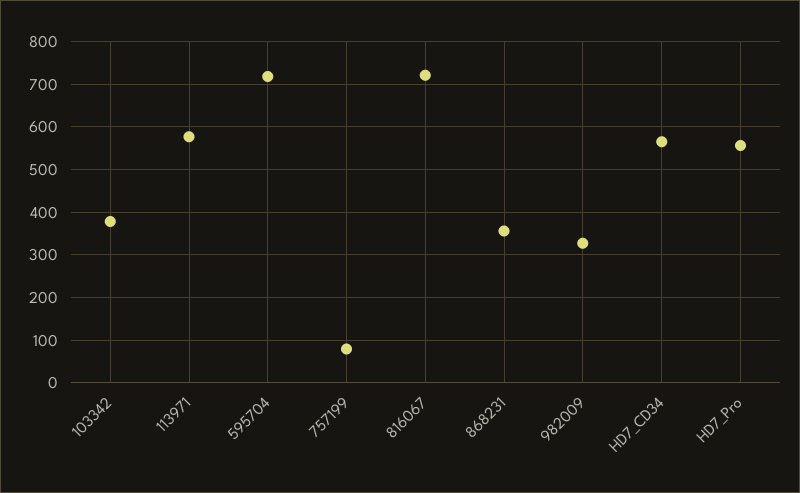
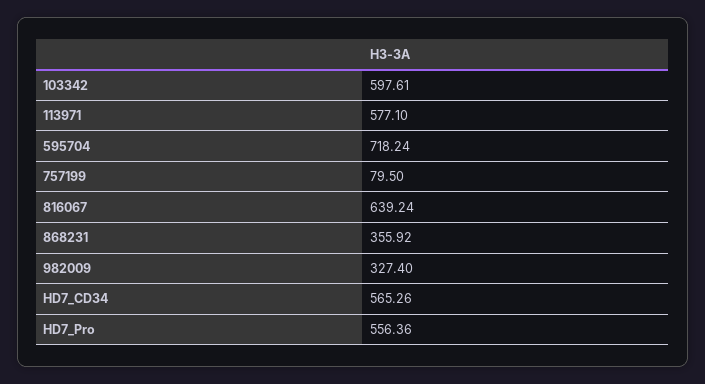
  {
-   "103342": 380,
+   "103342": 597.61,
    "113971": 577.1,
    "595704": 718.24,
    "757199": 79.5,
-   "816067": 720,
+   "816067": 639.24,
    "868231": 355.92,
    "982009": 327.4,
    "HD7_CD34": 565.26,
    "HD7_Pro": 556.36
  }

